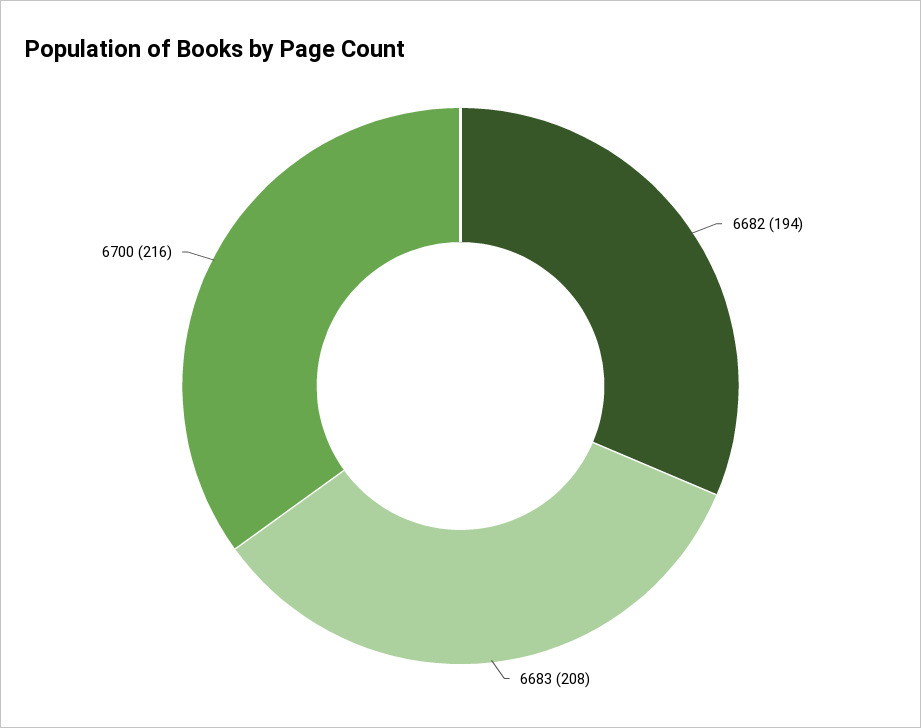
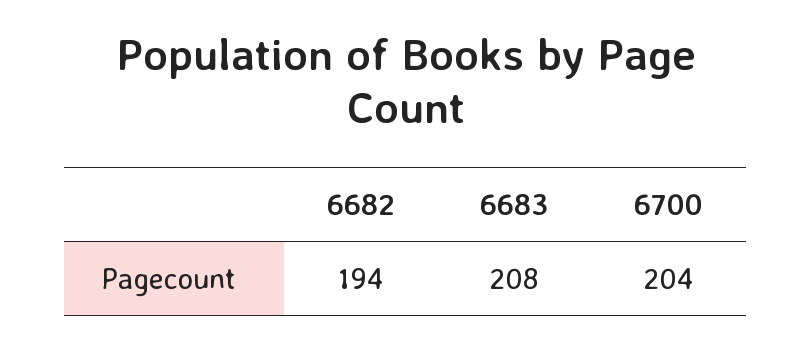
  {
    "6682": 194,
    "6683": 208,
-   "6700": 216
+   "6700": 204
  }

